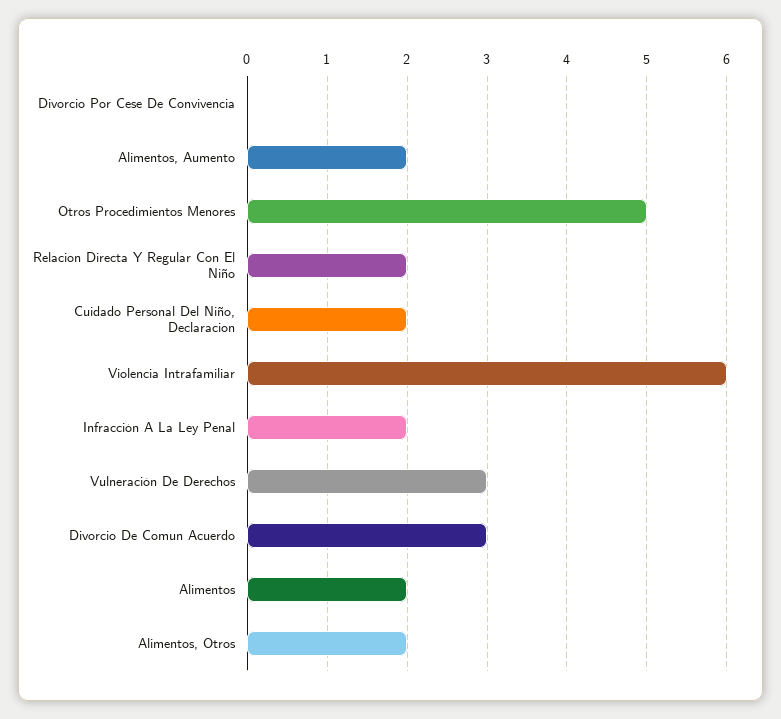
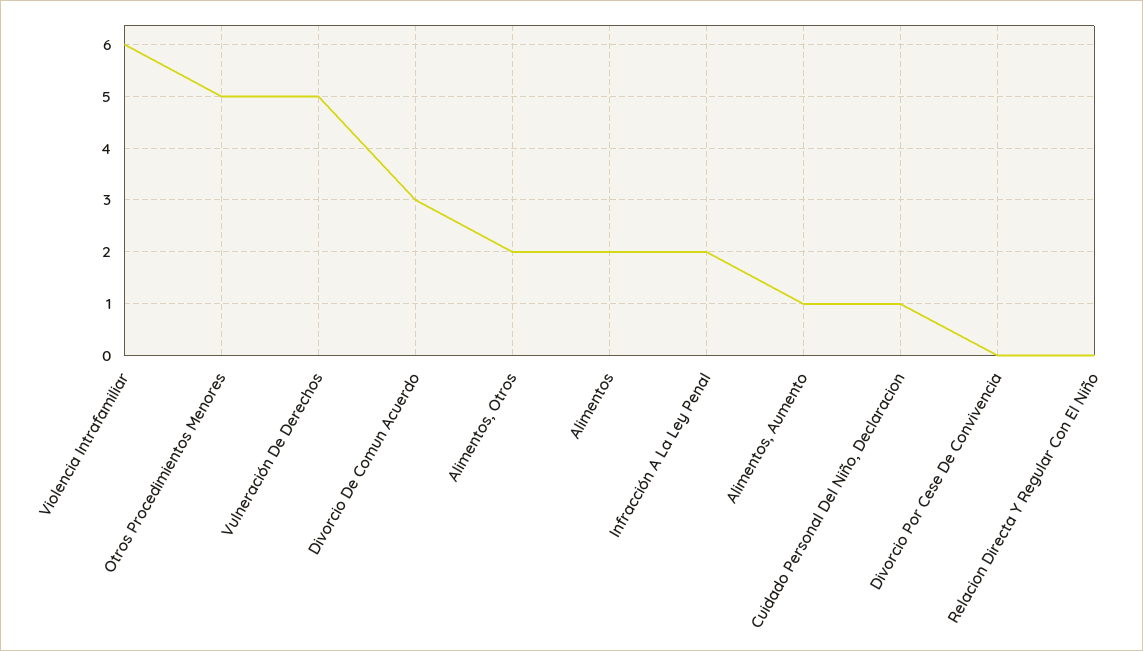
  {
    "Divorcio Por Cese De Convivencia": 0,
-   "Alimentos, Aumento": 2,
+   "Alimentos, Aumento": 1,
    "Otros Procedimientos Menores": 5,
-   "Relacion Directa Y Regular Con El Niño": 2,
+   "Relacion Directa Y Regular Con El Niño": 0,
-   "Cuidado Personal Del Niño, Declaracion": 2,
+   "Cuidado Personal Del Niño, Declaracion": 1,
    "Violencia Intrafamiliar": 6,
    "Infracción A La Ley Penal": 2,
-   "Vulneración De Derechos": 3,
+   "Vulneración De Derechos": 5,
    "Divorcio De Comun Acuerdo": 3,
    "Alimentos": 2,
    "Alimentos, Otros": 2
  }

